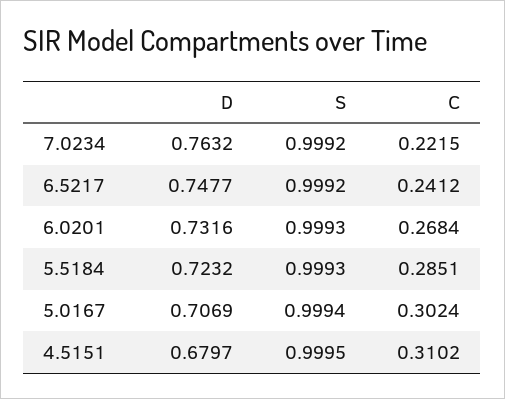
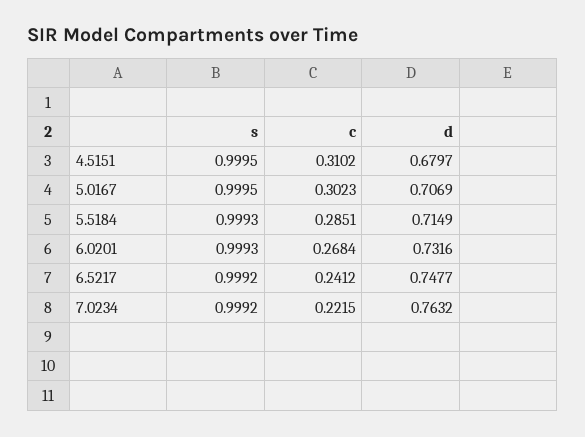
  {
    "D": {
      "7.0234": 0.7632,
      "6.5217": 0.7477,
      "6.0201": 0.7316,
-     "5.5184": 0.7232,
+     "5.5184": 0.7149,
      "5.0167": 0.7069,
      "4.5151": 0.6797
    },
    "S": {
      "7.0234": 0.9992,
      "6.5217": 0.9992,
      "6.0201": 0.9993,
      "5.5184": 0.9993,
-     "5.0167": 0.9994,
+     "5.0167": 0.9995,
      "4.5151": 0.9995
    },
    "C": {
      "7.0234": 0.2215,
      "6.5217": 0.2412,
      "6.0201": 0.2684,
      "5.5184": 0.2851,
-     "5.0167": 0.3024,
+     "5.0167": 0.3023,
      "4.5151": 0.3102
    }
  }

